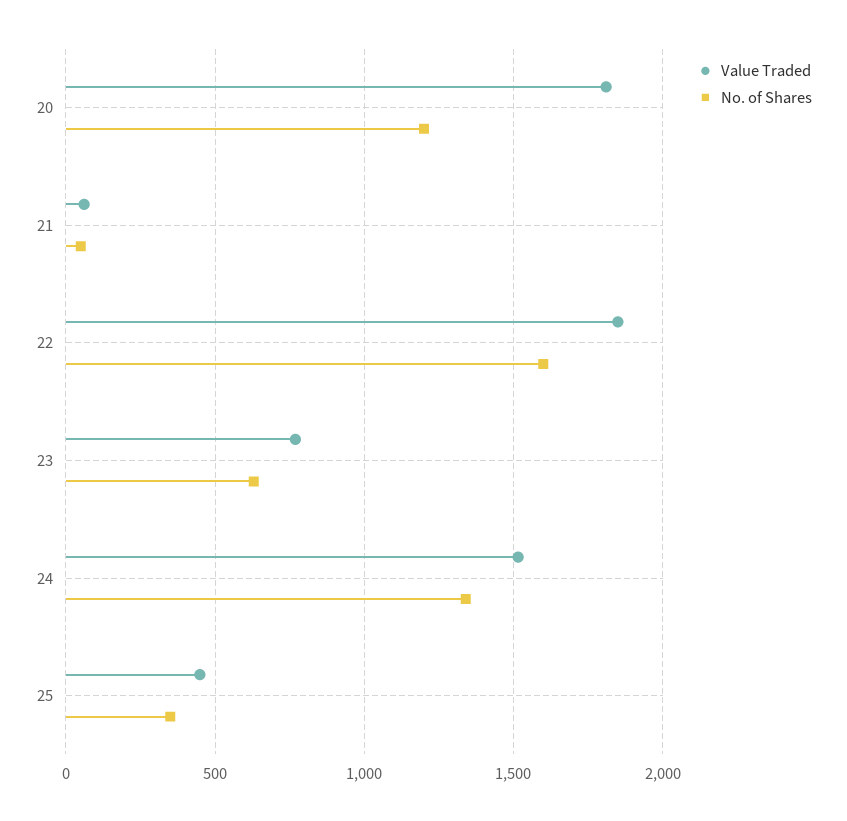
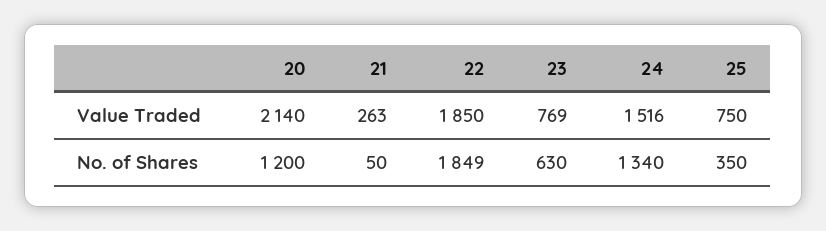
  {
    "Value Traded": {
-     "20": 1800,
+     "20": 2140,
-     "21": 50,
+     "21": 263,
      "22": 1850,
      "23": 769,
      "24": 1516,
-     "25": 450
+     "25": 750
    },
    "No. of Shares": {
      "20": 1200,
      "21": 50,
-     "22": 1600,
+     "22": 1849,
      "23": 630,
      "24": 1340,
      "25": 350
    }
  }

